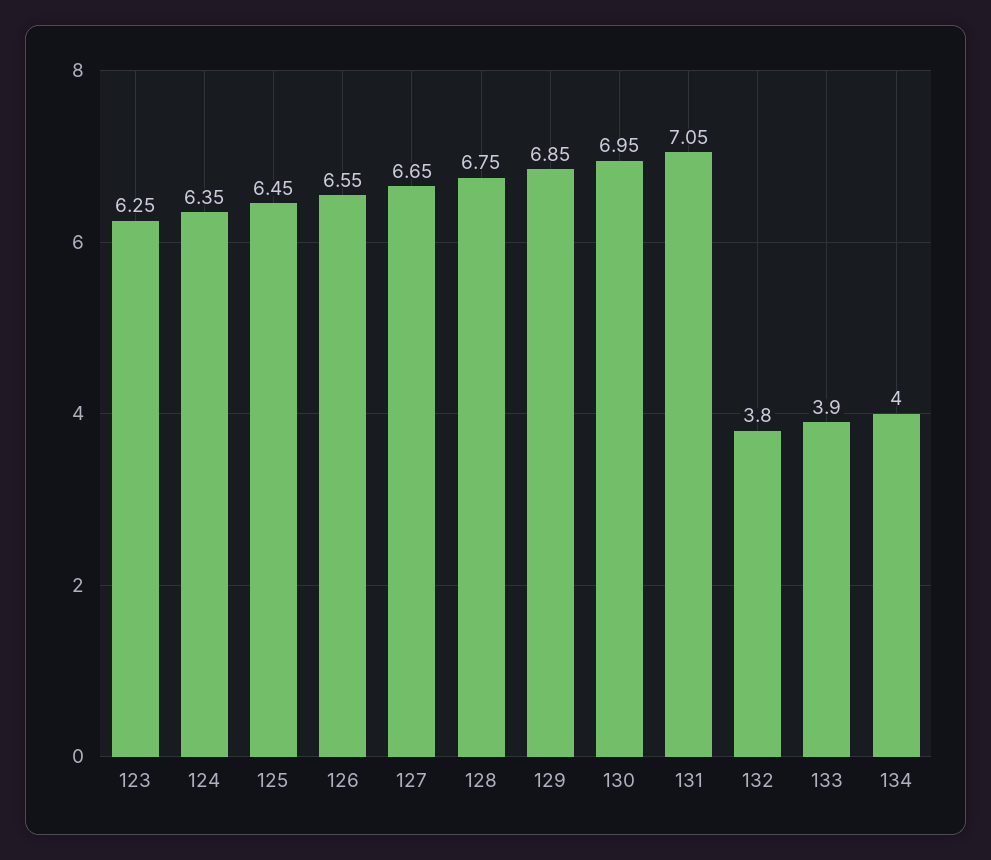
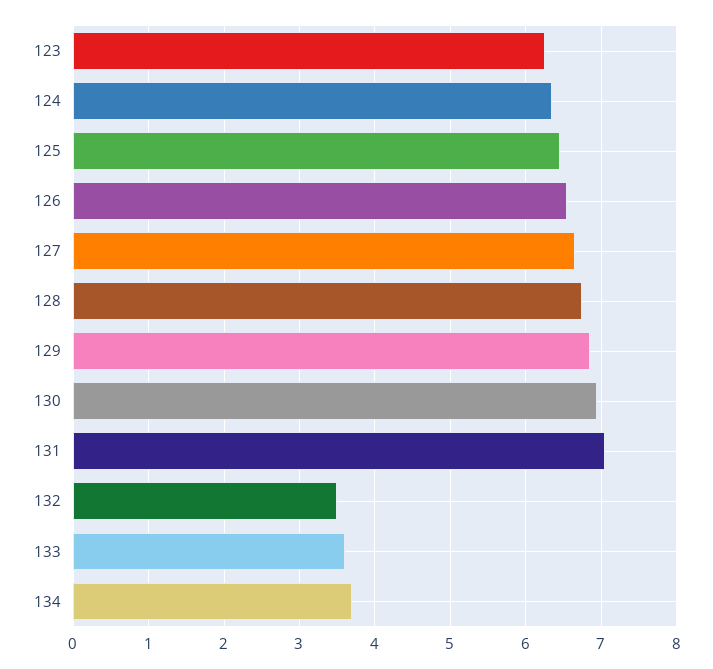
  {
    "123": 6.25,
    "124": 6.35,
    "125": 6.45,
    "126": 6.55,
    "127": 6.65,
    "128": 6.75,
    "129": 6.85,
    "130": 6.95,
    "131": 7.05,
-   "132": 3.8,
+   "132": 3.5,
-   "133": 3.9,
+   "133": 3.6,
-   "134": 4
+   "134": 3.7
  }

